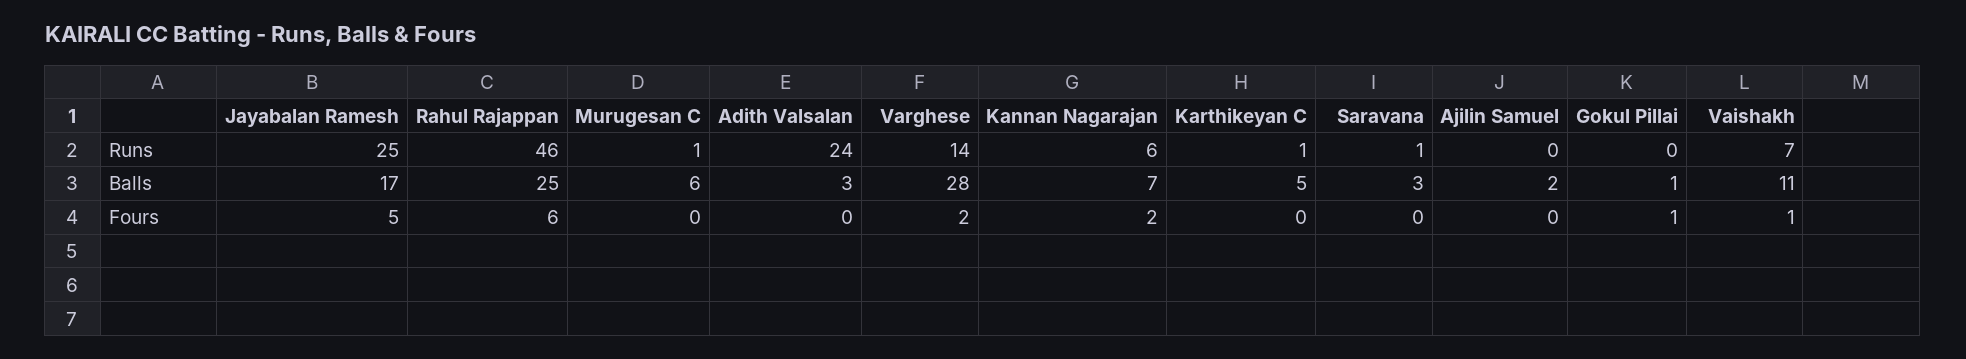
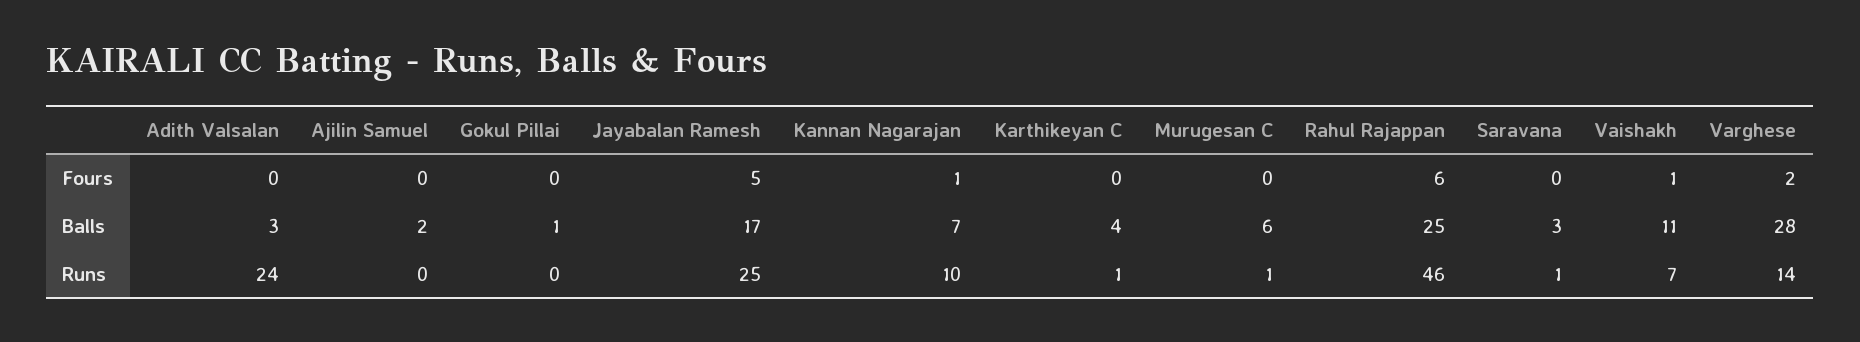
  {
    "Jayabalan Ramesh": {
      "Runs": 25,
      "Balls": 17,
      "Fours": 5
    },
    "Rahul Rajappan": {
      "Runs": 46,
      "Balls": 25,
      "Fours": 6
    },
    "Murugesan C": {
      "Runs": 1,
      "Balls": 6,
      "Fours": 0
    },
    "Adith Valsalan": {
      "Runs": 24,
      "Balls": 3,
      "Fours": 0
    },
    "Varghese": {
      "Runs": 14,
      "Balls": 28,
      "Fours": 2
    },
    "Kannan Nagarajan": {
-     "Runs": 6,
+     "Runs": 10,
      "Balls": 7,
-     "Fours": 2
+     "Fours": 1
    },
    "Karthikeyan C": {
      "Runs": 1,
-     "Balls": 5,
+     "Balls": 4,
      "Fours": 0
    },
    "Saravana": {
      "Runs": 1,
      "Balls": 3,
      "Fours": 0
    },
    "Ajilin Samuel": {
      "Runs": 0,
      "Balls": 2,
      "Fours": 0
    },
    "Gokul Pillai": {
      "Runs": 0,
      "Balls": 1,
-     "Fours": 1
+     "Fours": 0
    },
    "Vaishakh": {
      "Runs": 7,
      "Balls": 11,
      "Fours": 1
    }
  }

